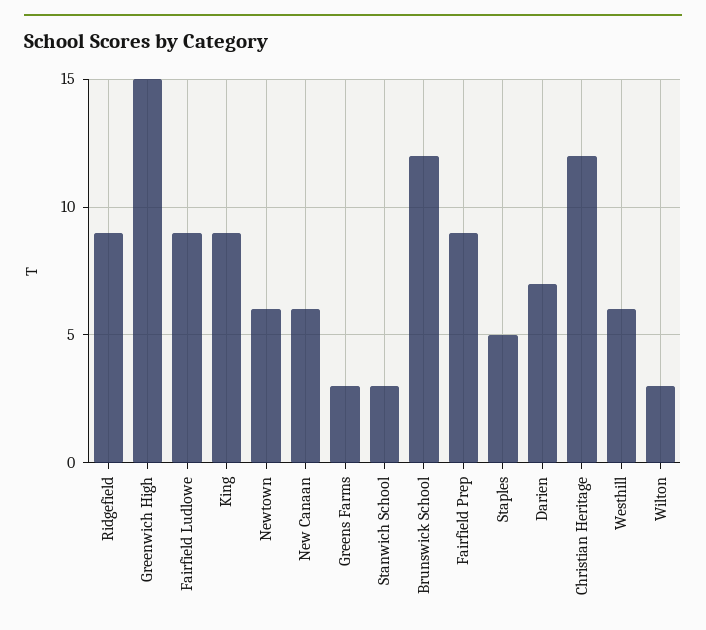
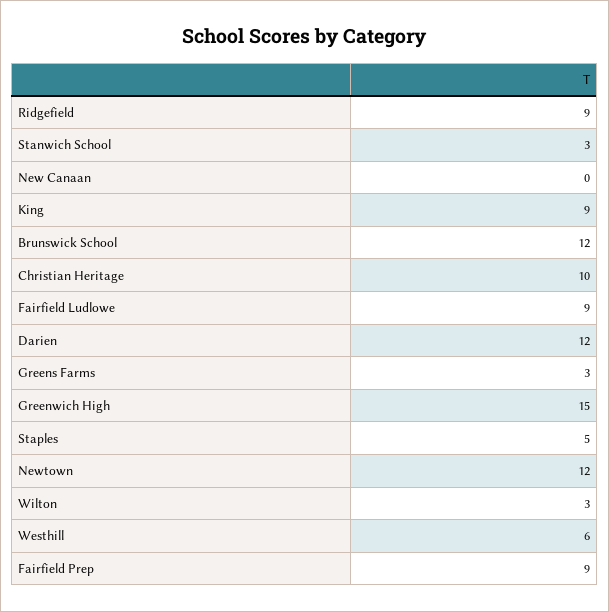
  {
    "Ridgefield": 9,
    "Greenwich High": 15,
    "Fairfield Ludlowe": 9,
    "King": 9,
-   "Newtown": 6,
+   "Newtown": 12,
-   "New Canaan": 6,
+   "New Canaan": 0,
    "Greens Farms": 3,
    "Stanwich School": 3,
    "Brunswick School": 12,
    "Fairfield Prep": 9,
    "Staples": 5,
-   "Darien": 7,
+   "Darien": 12,
-   "Christian Heritage": 12,
+   "Christian Heritage": 10,
    "Westhill": 6,
    "Wilton": 3
  }

